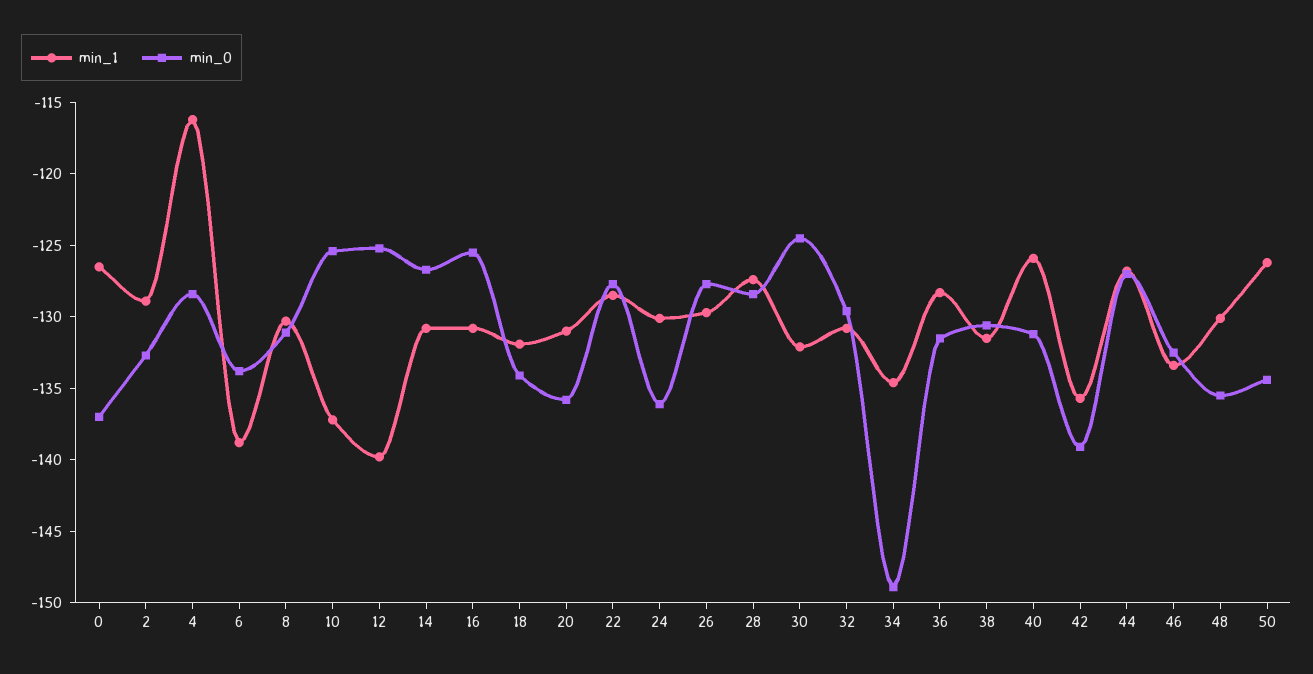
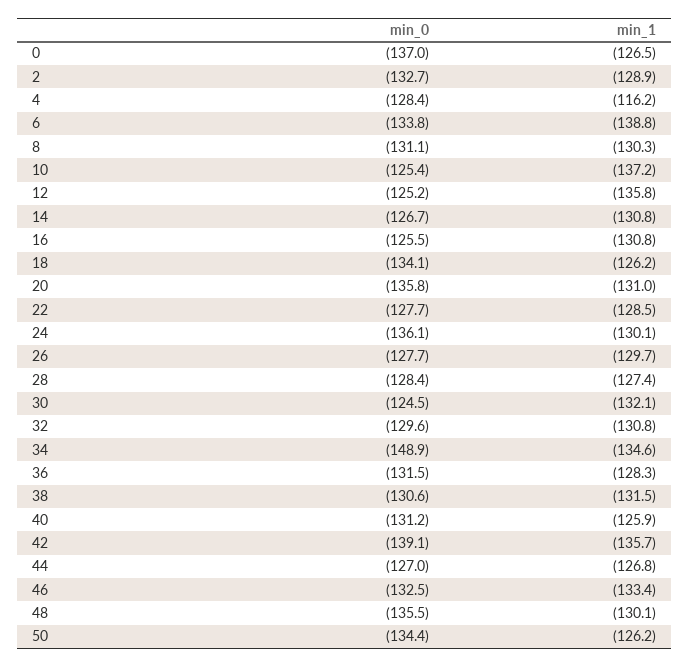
  {
    "min_1": {
      "0": -126.5,
      "2": -128.9,
      "4": -116.2,
      "6": -138.8,
      "8": -130.3,
      "10": -137.2,
-     "12": -140,
+     "12": -135.8,
      "14": -130.8,
      "16": -130.8,
-     "18": -132,
+     "18": -126.2,
      "20": -131,
      "22": -128.5,
      "24": -130.1,
      "26": -129.7,
      "28": -127.4,
      "30": -132.1,
      "32": -130.8,
      "34": -134.6,
      "36": -128.3,
      "38": -131.5,
      "40": -125.9,
      "42": -135.7,
      "44": -126.8,
      "46": -133.4,
      "48": -130.1,
      "50": -126.2
    },
    "min_0": {
      "0": -137,
      "2": -132.7,
      "4": -128.4,
      "6": -133.8,
      "8": -131.1,
      "10": -125.4,
      "12": -125.2,
      "14": -126.7,
      "16": -125.5,
      "18": -134.1,
      "20": -135.8,
      "22": -127.7,
      "24": -136.1,
      "26": -127.7,
      "28": -128.4,
      "30": -124.5,
      "32": -129.6,
      "34": -148.9,
      "36": -131.5,
      "38": -130.6,
      "40": -131.2,
      "42": -139.1,
      "44": -127,
      "46": -132.5,
      "48": -135.5,
      "50": -134.4
    }
  }

